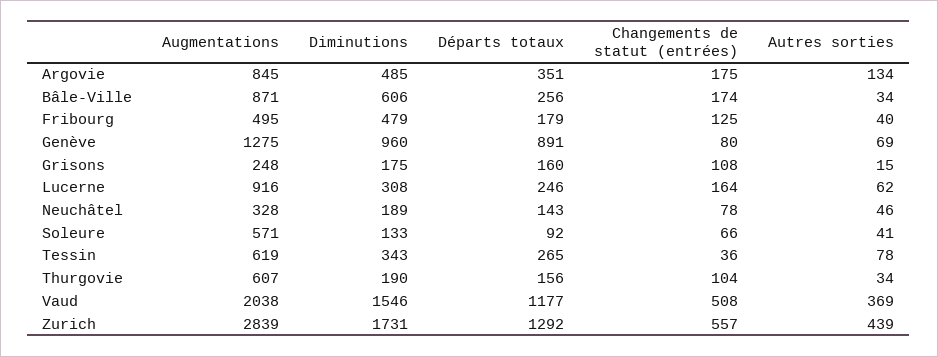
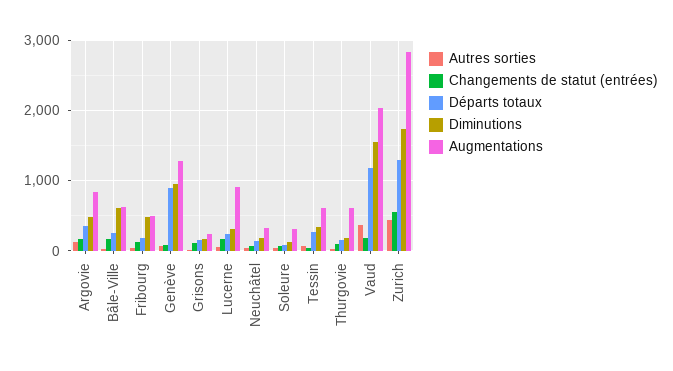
  {
    "Augmentations": {
      "Argovie": 845,
-     "Bâle-Ville": 871,
+     "Bâle-Ville": 600,
      "Fribourg": 495,
      "Genève": 1275,
      "Grisons": 248,
      "Lucerne": 916,
      "Neuchâtel": 328,
-     "Soleure": 571,
+     "Soleure": 300,
      "Tessin": 619,
      "Thurgovie": 607,
      "Vaud": 2038,
      "Zurich": 2839
    },
    "Diminutions": {
      "Argovie": 485,
      "Bâle-Ville": 606,
      "Fribourg": 479,
      "Genève": 960,
      "Grisons": 175,
      "Lucerne": 308,
      "Neuchâtel": 189,
      "Soleure": 133,
      "Tessin": 343,
      "Thurgovie": 190,
      "Vaud": 1546,
      "Zurich": 1731
    },
    "Départs totaux": {
      "Argovie": 351,
      "Bâle-Ville": 256,
      "Fribourg": 179,
      "Genève": 891,
      "Grisons": 160,
      "Lucerne": 246,
      "Neuchâtel": 143,
      "Soleure": 92,
      "Tessin": 265,
      "Thurgovie": 156,
      "Vaud": 1177,
      "Zurich": 1292
    },
    "Changements de statut (entrées)": {
      "Argovie": 175,
      "Bâle-Ville": 174,
      "Fribourg": 125,
      "Genève": 80,
      "Grisons": 108,
      "Lucerne": 164,
      "Neuchâtel": 78,
      "Soleure": 66,
      "Tessin": 36,
      "Thurgovie": 104,
-     "Vaud": 508,
+     "Vaud": 200,
      "Zurich": 557
    },
    "Autres sorties": {
      "Argovie": 134,
      "Bâle-Ville": 34,
      "Fribourg": 40,
      "Genève": 69,
      "Grisons": 15,
      "Lucerne": 62,
      "Neuchâtel": 46,
      "Soleure": 41,
      "Tessin": 78,
      "Thurgovie": 34,
      "Vaud": 369,
      "Zurich": 439
    }
  }

